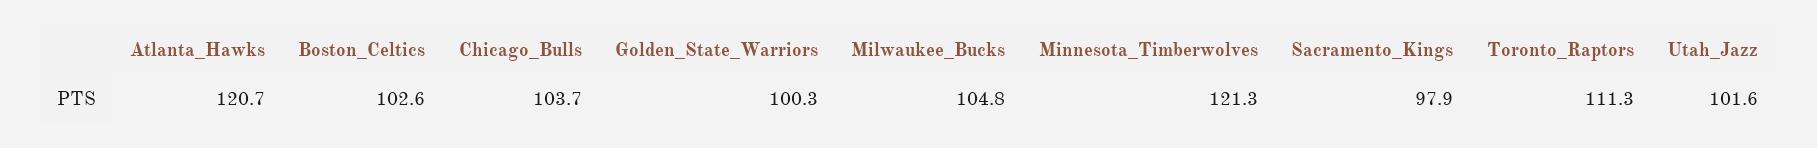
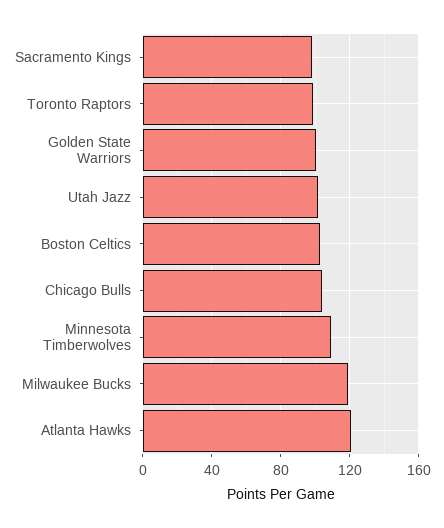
  {
    "Atlanta_Hawks": 120.7,
    "Boston_Celtics": 102.6,
    "Chicago_Bulls": 103.7,
    "Golden_State_Warriors": 100.3,
-   "Milwaukee_Bucks": 104.8,
+   "Milwaukee_Bucks": 120,
-   "Minnesota_Timberwolves": 121.3,
+   "Minnesota_Timberwolves": 110,
    "Sacramento_Kings": 97.9,
-   "Toronto_Raptors": 111.3,
+   "Toronto_Raptors": 100,
    "Utah_Jazz": 101.6
  }

